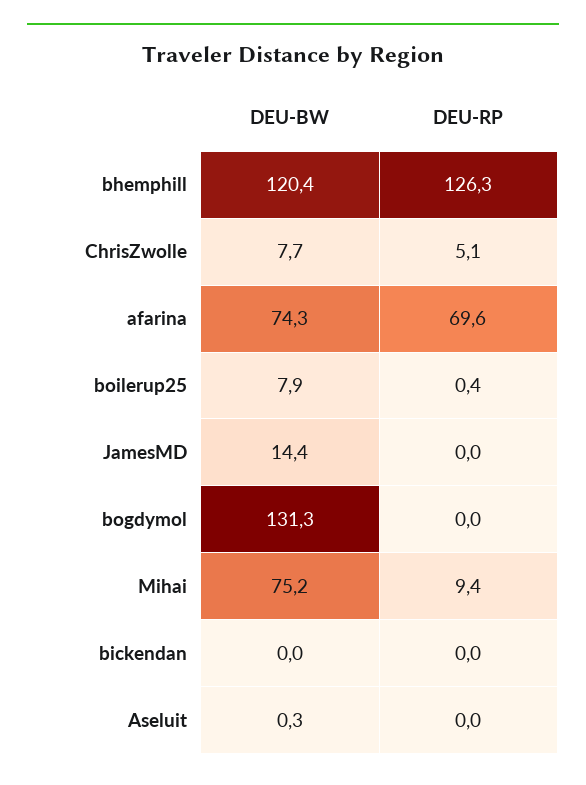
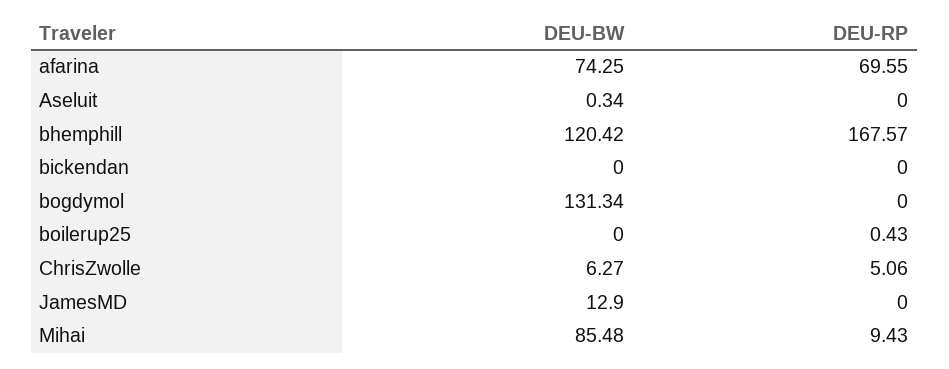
  {
    "DEU-BW": {
      "bhemphill": 120.42,
-     "ChrisZwolle": 7.7,
+     "ChrisZwolle": 6.27,
      "afarina": 74.25,
-     "boilerup25": 7.9,
+     "boilerup25": 0,
-     "JamesMD": 14.4,
+     "JamesMD": 12.9,
      "bogdymol": 131.34,
-     "Mihai": 75.2,
+     "Mihai": 85.48,
      "bickendan": 0,
      "Aseluit": 0.34
    },
    "DEU-RP": {
-     "bhemphill": 126.3,
+     "bhemphill": 167.57,
      "ChrisZwolle": 5.06,
      "afarina": 69.55,
      "boilerup25": 0.43,
      "JamesMD": 0,
      "bogdymol": 0,
      "Mihai": 9.43,
      "bickendan": 0,
      "Aseluit": 0
    }
  }

